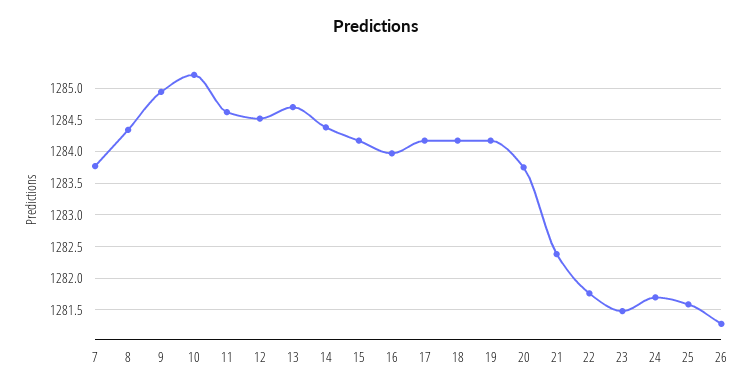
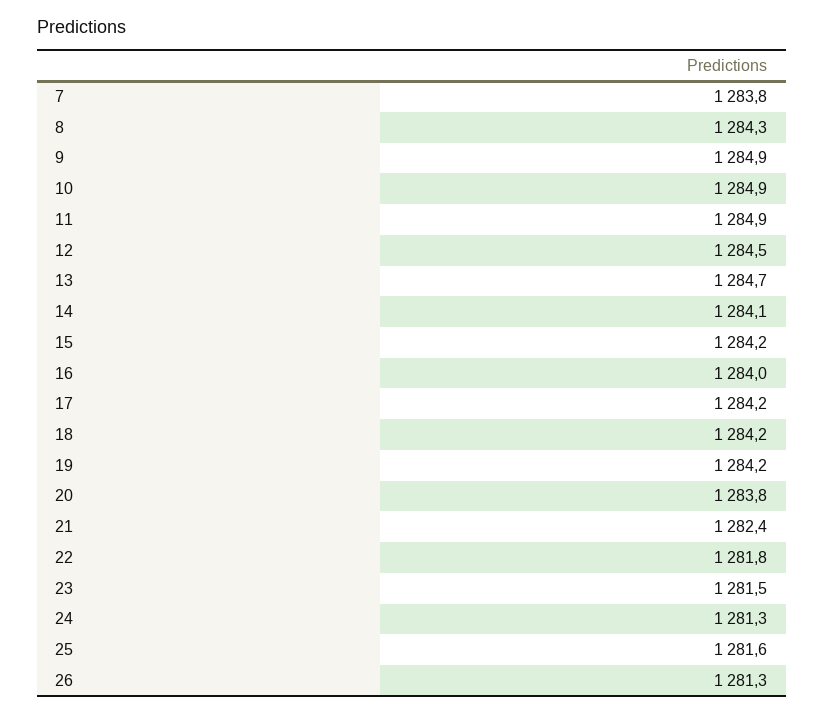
  {
    "7": 1283.8,
    "8": 1284.3,
    "9": 1284.9,
-   "10": 1285.2,
+   "10": 1284.9,
-   "11": 1284.6,
+   "11": 1284.9,
    "12": 1284.5,
    "13": 1284.7,
-   "14": 1284.4,
+   "14": 1284.1,
    "15": 1284.2,
    "16": 1284,
    "17": 1284.2,
    "18": 1284.2,
    "19": 1284.2,
    "20": 1283.8,
    "21": 1282.4,
    "22": 1281.8,
    "23": 1281.5,
-   "24": 1281.7,
+   "24": 1281.3,
    "25": 1281.6,
    "26": 1281.3
  }

